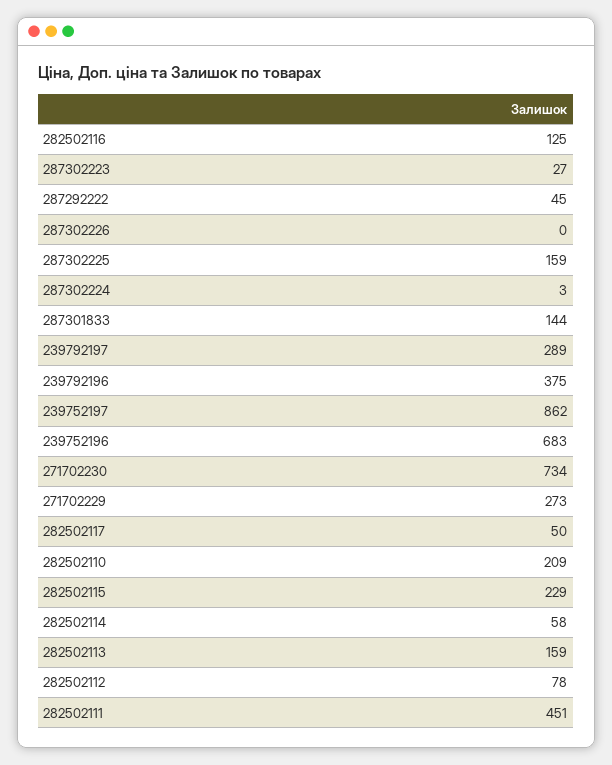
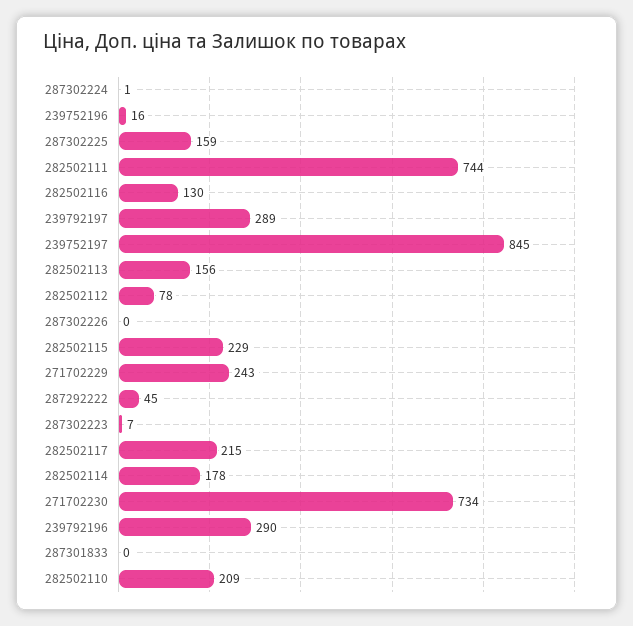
  {
-   "282502116": 125,
+   "282502116": 130,
-   "287302223": 27,
+   "287302223": 7,
    "287292222": 45,
    "287302226": 0,
    "287302225": 159,
-   "287302224": 3,
+   "287302224": 1,
-   "287301833": 144,
+   "287301833": 0,
    "239792197": 289,
-   "239792196": 375,
+   "239792196": 290,
-   "239752197": 862,
+   "239752197": 845,
-   "239752196": 683,
+   "239752196": 16,
    "271702230": 734,
-   "271702229": 273,
+   "271702229": 243,
-   "282502117": 50,
+   "282502117": 215,
    "282502110": 209,
    "282502115": 229,
-   "282502114": 58,
+   "282502114": 178,
-   "282502113": 159,
+   "282502113": 156,
    "282502112": 78,
-   "282502111": 451
+   "282502111": 744
  }

